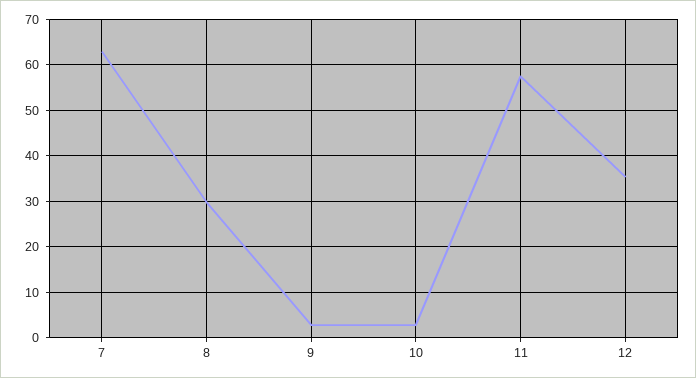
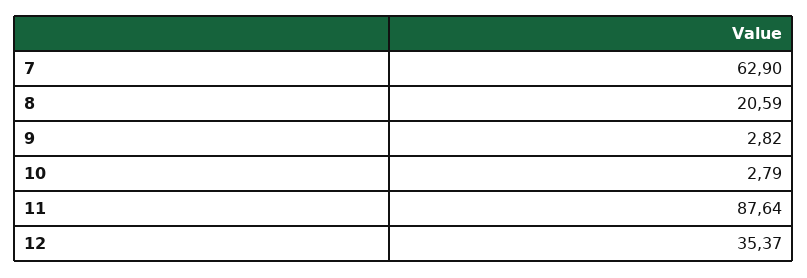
  {
    "7": 62.9,
-   "8": 30,
+   "8": 20.59,
    "9": 2.82,
    "10": 2.79,
-   "11": 58,
+   "11": 87.64,
    "12": 35.37
  }

